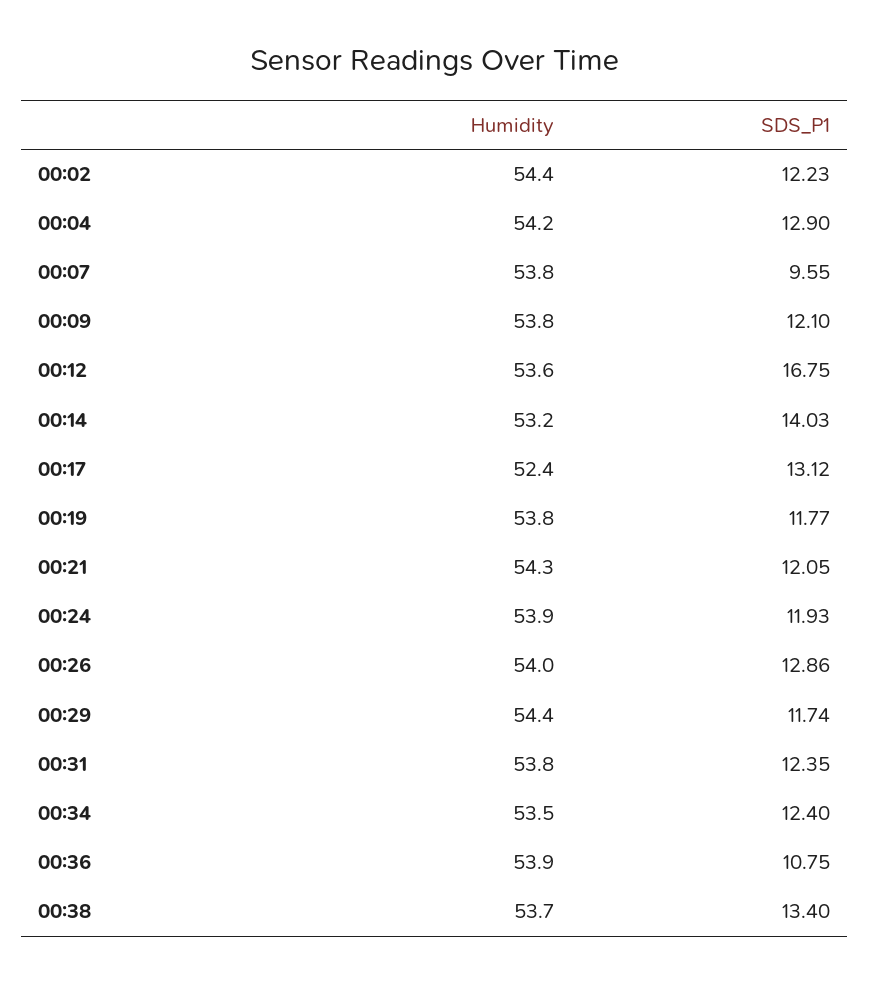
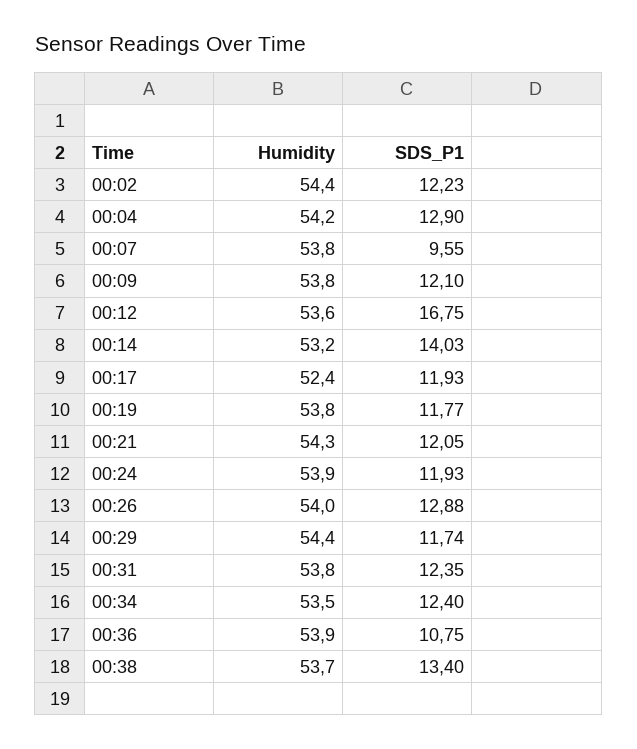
  {
    "Humidity": {
      "00:02": 54.4,
      "00:04": 54.2,
      "00:07": 53.8,
      "00:09": 53.8,
      "00:12": 53.6,
      "00:14": 53.2,
      "00:17": 52.4,
      "00:19": 53.8,
      "00:21": 54.3,
      "00:24": 53.9,
      "00:26": 54,
      "00:29": 54.4,
      "00:31": 53.8,
      "00:34": 53.5,
      "00:36": 53.9,
      "00:38": 53.7
    },
    "SDS_P1": {
      "00:02": 12.23,
      "00:04": 12.9,
      "00:07": 9.55,
      "00:09": 12.1,
      "00:12": 16.75,
      "00:14": 14.03,
-     "00:17": 13.12,
+     "00:17": 11.93,
      "00:19": 11.77,
      "00:21": 12.05,
      "00:24": 11.93,
-     "00:26": 12.86,
+     "00:26": 12.88,
      "00:29": 11.74,
      "00:31": 12.35,
      "00:34": 12.4,
      "00:36": 10.75,
      "00:38": 13.4
    }
  }

